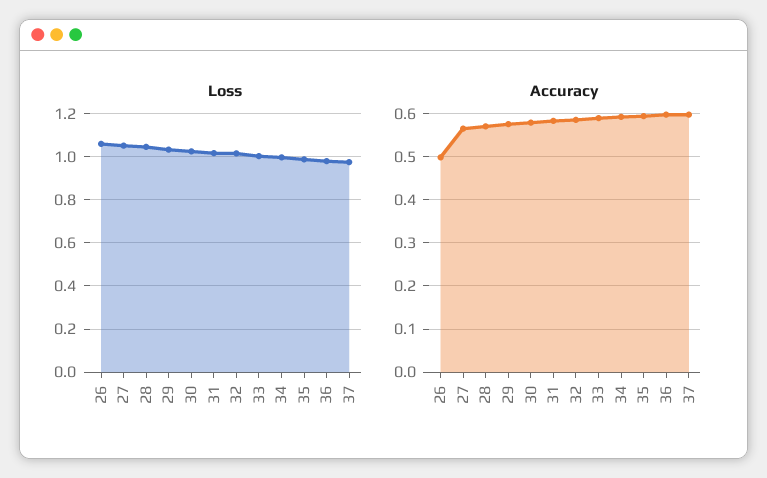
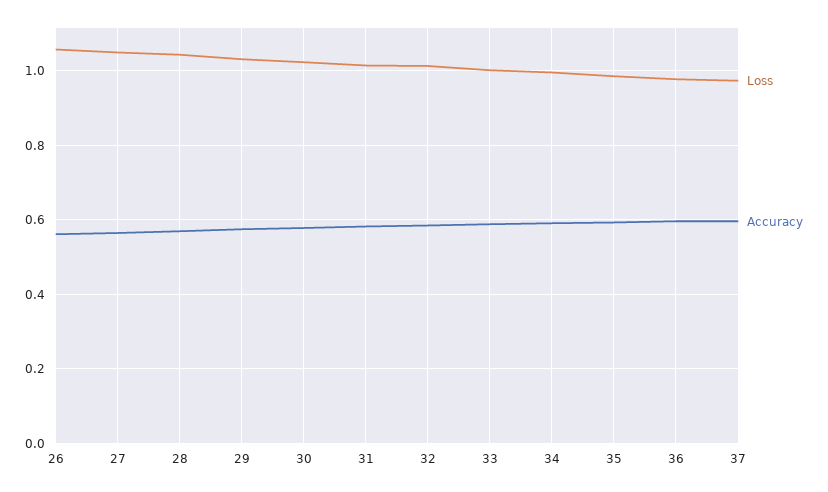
  {
    "Loss": {
      "26": 1.06,
      "27": 1.06,
      "28": 1.04,
      "29": 1.04,
      "30": 1.02,
      "31": 1.02,
      "32": 1.02,
      "33": 1,
      "34": 1,
      "35": 0.98,
      "36": 0.98,
      "37": 0.98
    },
    "Accuracy": {
-     "26": 0.5,
+     "26": 0.56,
      "27": 0.56,
      "28": 0.56,
      "29": 0.58,
      "30": 0.58,
      "31": 0.58,
      "32": 0.58,
      "33": 0.58,
      "34": 0.6,
      "35": 0.6,
      "36": 0.6,
      "37": 0.6
    }
  }

